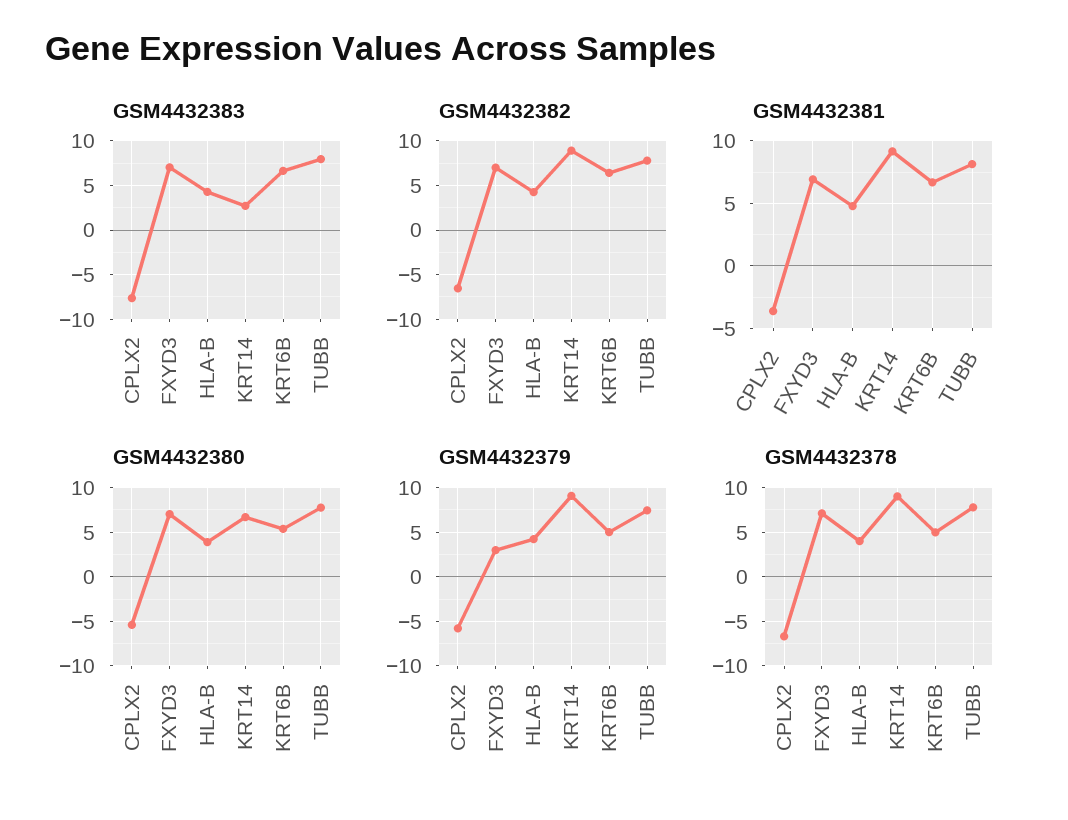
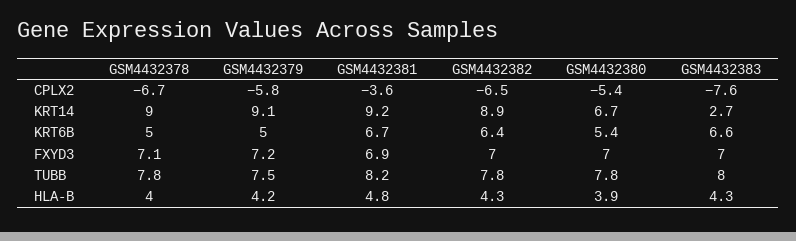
  {
    "GSM4432383": {
      "CPLX2": -7.6,
      "FXYD3": 7,
      "HLA-B": 4.3,
      "KRT14": 2.7,
      "KRT6B": 6.6,
      "TUBB": 8
    },
    "GSM4432382": {
      "CPLX2": -6.5,
      "FXYD3": 7,
      "HLA-B": 4.3,
      "KRT14": 8.9,
      "KRT6B": 6.4,
      "TUBB": 7.8
    },
    "GSM4432381": {
      "CPLX2": -3.6,
      "FXYD3": 6.9,
      "HLA-B": 4.8,
      "KRT14": 9.2,
      "KRT6B": 6.7,
      "TUBB": 8.2
    },
    "GSM4432380": {
      "CPLX2": -5.4,
      "FXYD3": 7,
      "HLA-B": 3.9,
      "KRT14": 6.7,
      "KRT6B": 5.4,
      "TUBB": 7.8
    },
    "GSM4432379": {
      "CPLX2": -5.8,
-     "FXYD3": 3,
+     "FXYD3": 7.2,
      "HLA-B": 4.2,
      "KRT14": 9.1,
      "KRT6B": 5,
      "TUBB": 7.5
    },
    "GSM4432378": {
      "CPLX2": -6.7,
      "FXYD3": 7.1,
      "HLA-B": 4,
      "KRT14": 9,
      "KRT6B": 5,
      "TUBB": 7.8
    }
  }

